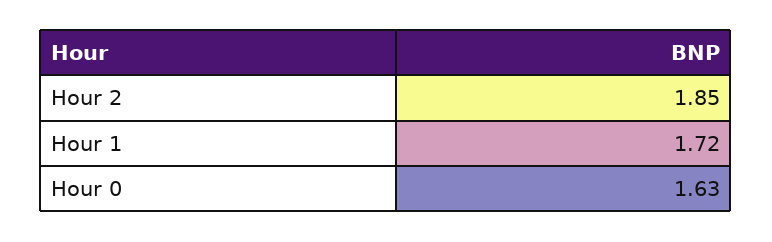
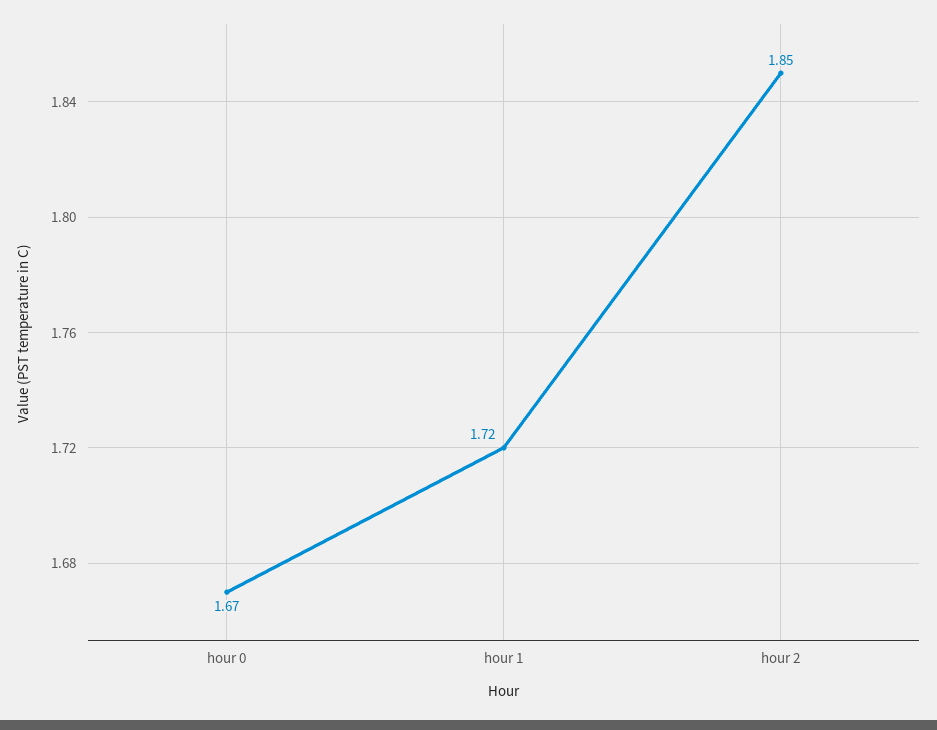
  {
    "Hour 2": 1.85,
    "Hour 1": 1.72,
-   "Hour 0": 1.63
+   "Hour 0": 1.67
  }

